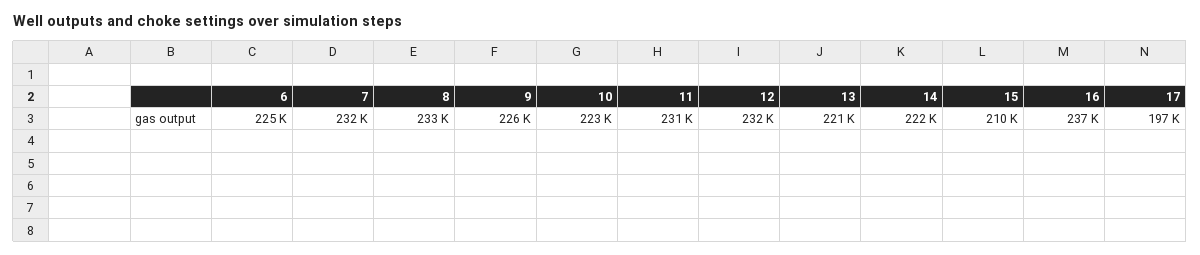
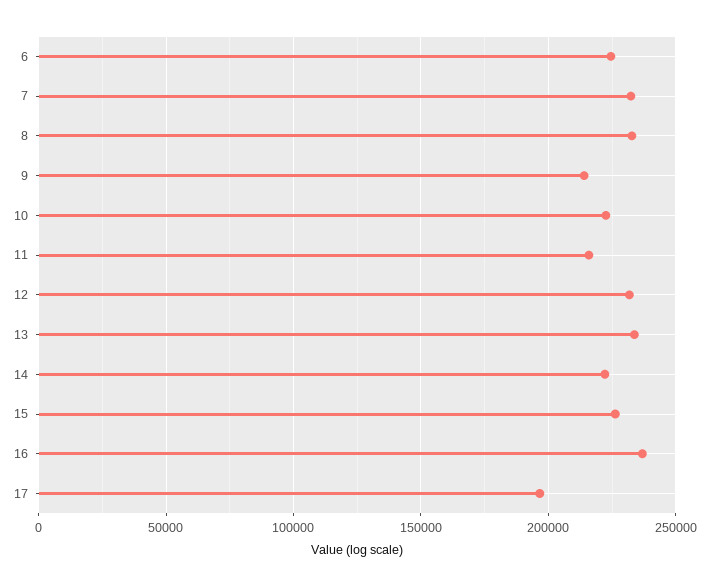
  {
    "6": 225000,
    "7": 232000,
    "8": 233000,
-   "9": 226000,
+   "9": 215000,
    "10": 223000,
-   "11": 231000,
+   "11": 215000,
    "12": 232000,
-   "13": 221000,
+   "13": 235000,
    "14": 222000,
-   "15": 210000,
+   "15": 225000,
    "16": 237000,
    "17": 197000
  }

